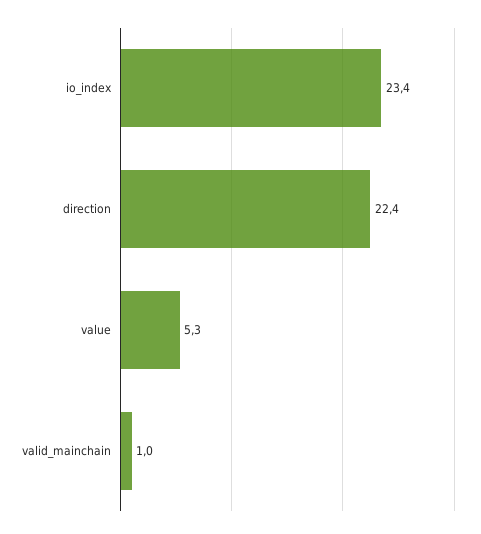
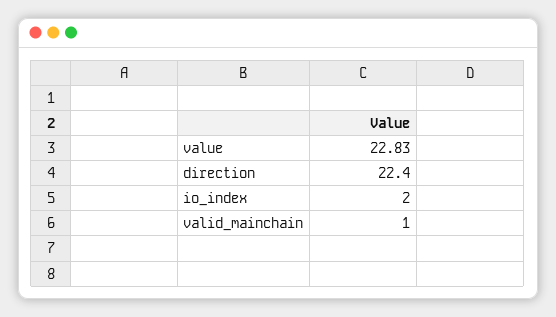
  {
-   "io_index": 23.4,
+   "io_index": 2,
    "direction": 22.4,
-   "value": 5.3,
+   "value": 22.83,
    "valid_mainchain": 1
  }

